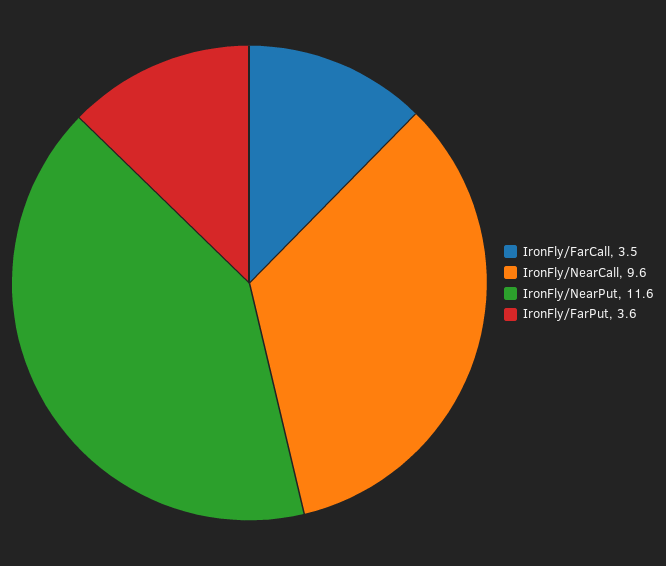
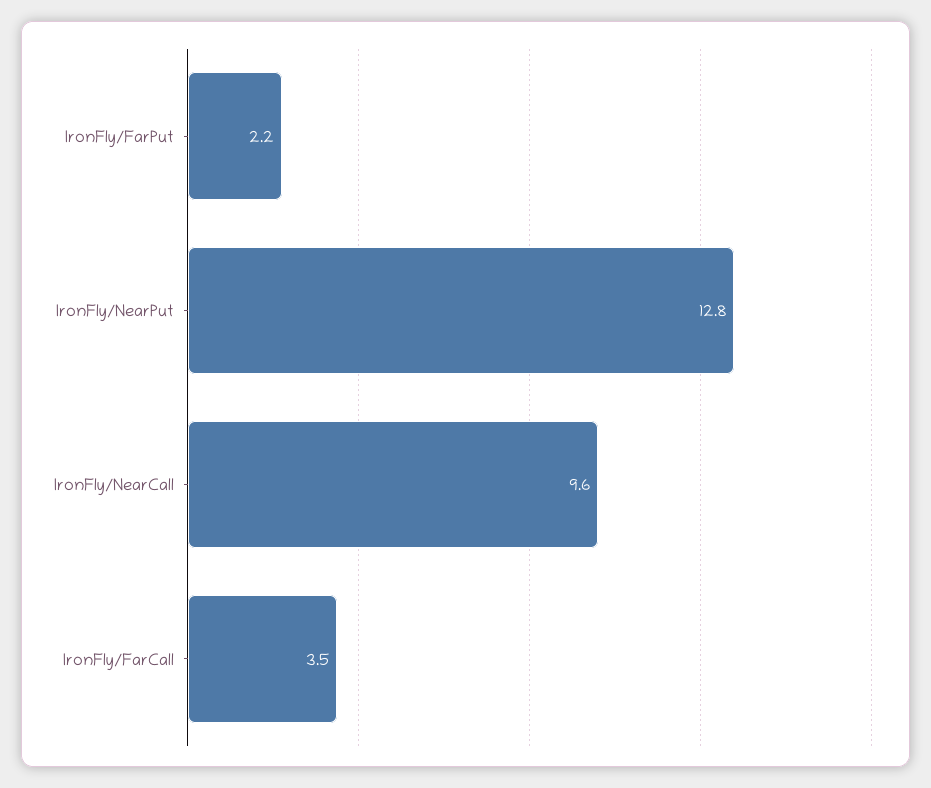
  {
    "IronFly/FarCall": 3.5,
    "IronFly/NearCall": 9.6,
-   "IronFly/NearPut": 11.6,
+   "IronFly/NearPut": 12.8,
-   "IronFly/FarPut": 3.6
+   "IronFly/FarPut": 2.2
  }

